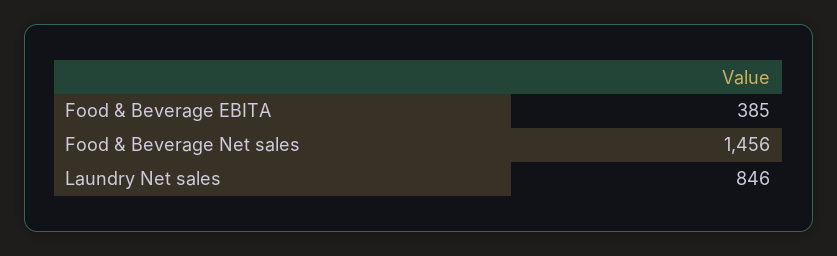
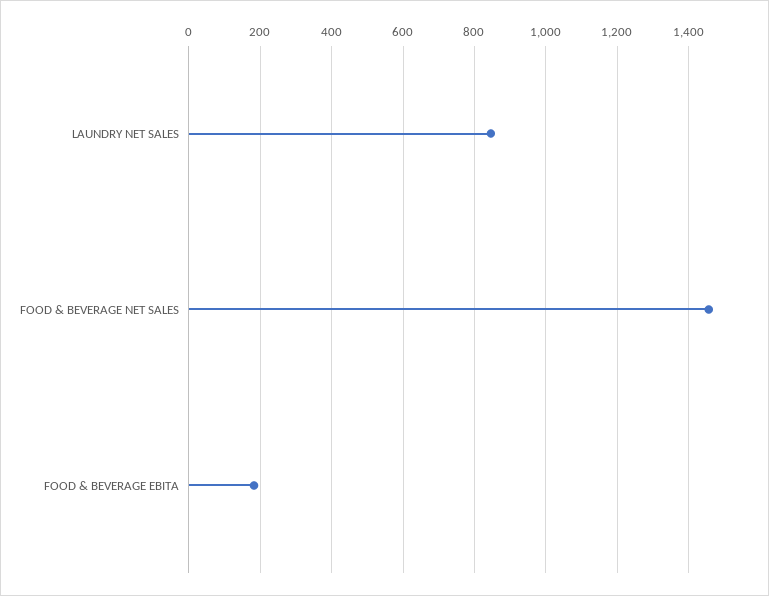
  {
-   "Food & Beverage EBITA": 385,
+   "Food & Beverage EBITA": 180,
    "Food & Beverage Net sales": 1456,
    "Laundry Net sales": 846
  }

